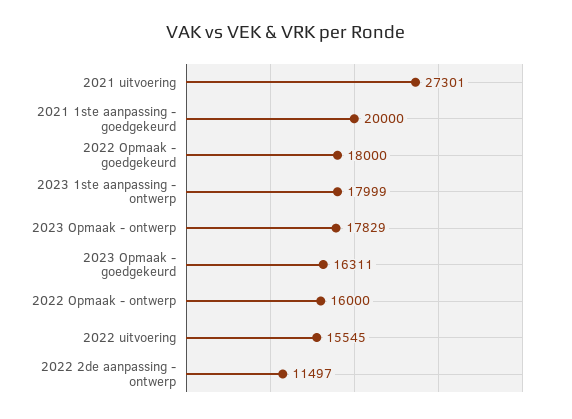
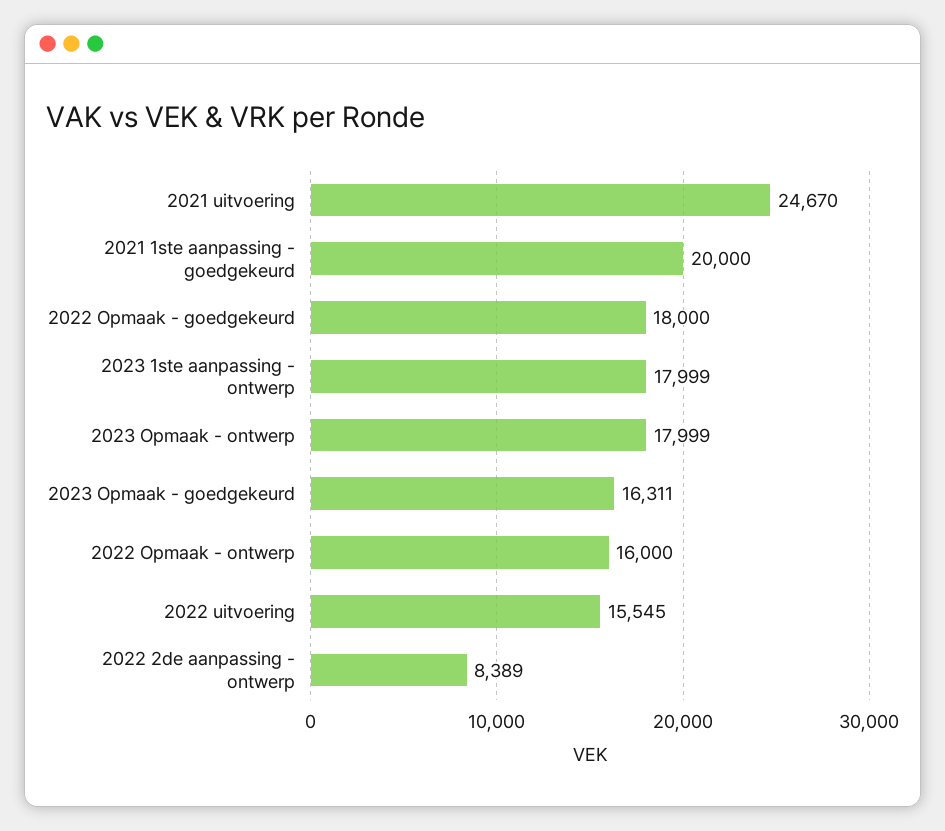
  {
-   "2021 uitvoering": 27301,
+   "2021 uitvoering": 24670,
    "2021 1ste aanpassing - goedgekeurd": 20000,
    "2022 Opmaak - goedgekeurd": 18000,
    "2023 1ste aanpassing - ontwerp": 17999,
-   "2023 Opmaak - ontwerp": 17829,
+   "2023 Opmaak - ontwerp": 17999,
    "2023 Opmaak - goedgekeurd": 16311,
    "2022 Opmaak - ontwerp": 16000,
    "2022 uitvoering": 15545,
-   "2022 2de aanpassing - ontwerp": 11497
+   "2022 2de aanpassing - ontwerp": 8389
  }

